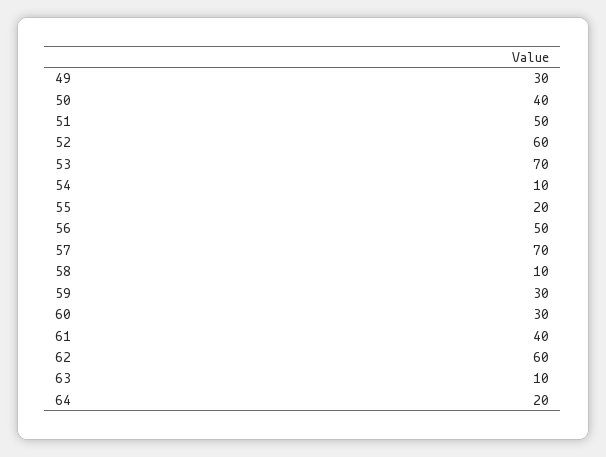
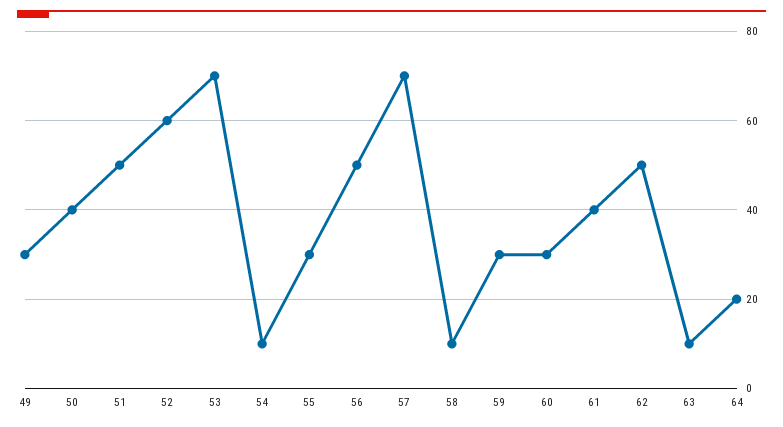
  {
    "49": 30,
    "50": 40,
    "51": 50,
    "52": 60,
    "53": 70,
    "54": 10,
-   "55": 20,
+   "55": 30,
    "56": 50,
    "57": 70,
    "58": 10,
    "59": 30,
    "60": 30,
    "61": 40,
-   "62": 60,
+   "62": 50,
    "63": 10,
    "64": 20
  }

